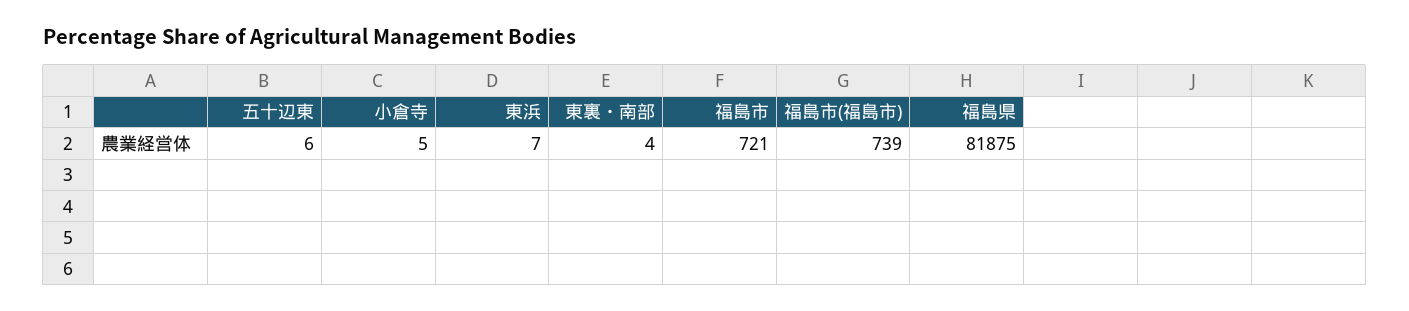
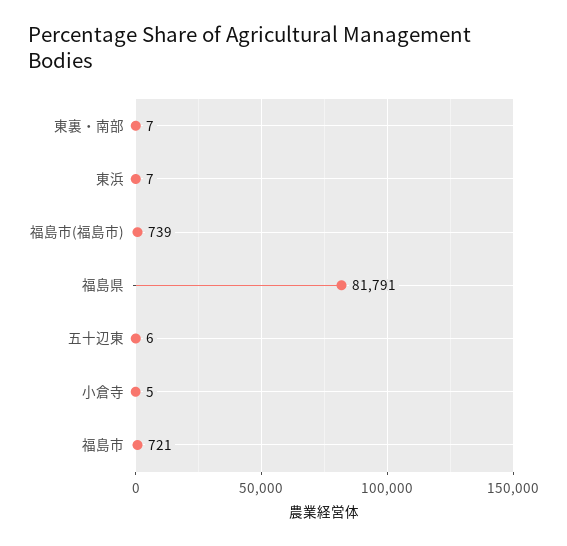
  {
    "五十辺東": 6,
    "小倉寺": 5,
    "東浜": 7,
-   "東裏・南部": 4,
+   "東裏・南部": 7,
    "福島市": 721,
    "福島市(福島市)": 739,
-   "福島県": 81875
+   "福島県": 81791
  }

